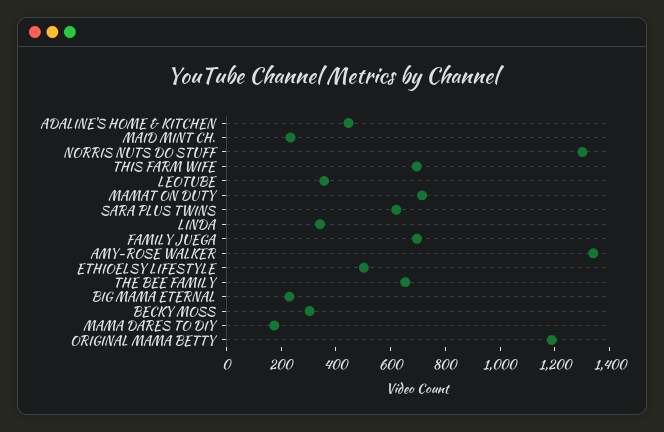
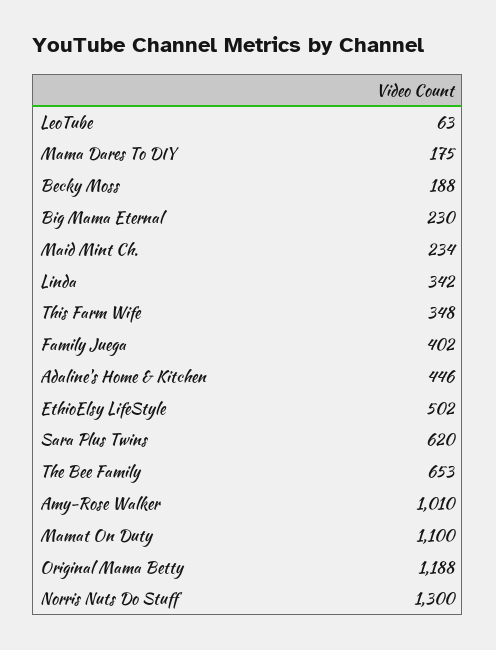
  {
    "ADALINE'S HOME & KITCHEN": 446,
    "MAID MINT CH.": 234,
    "NORRIS NUTS DO STUFF": 1300,
-   "THIS FARM WIFE": 700,
+   "THIS FARM WIFE": 348,
-   "LEOTUBE": 350,
+   "LEOTUBE": 63,
-   "MAMAT ON DUTY": 700,
+   "MAMAT ON DUTY": 1100,
    "SARA PLUS TWINS": 620,
    "LINDA": 342,
-   "FAMILY JUEGA": 700,
+   "FAMILY JUEGA": 402,
-   "AMY-ROSE WALKER": 1350,
+   "AMY-ROSE WALKER": 1010,
    "ETHIOELSY LIFESTYLE": 502,
    "THE BEE FAMILY": 653,
    "BIG MAMA ETERNAL": 230,
-   "BECKY MOSS": 300,
+   "BECKY MOSS": 188,
    "MAMA DARES TO DIY": 175,
    "ORIGINAL MAMA BETTY": 1188
  }

